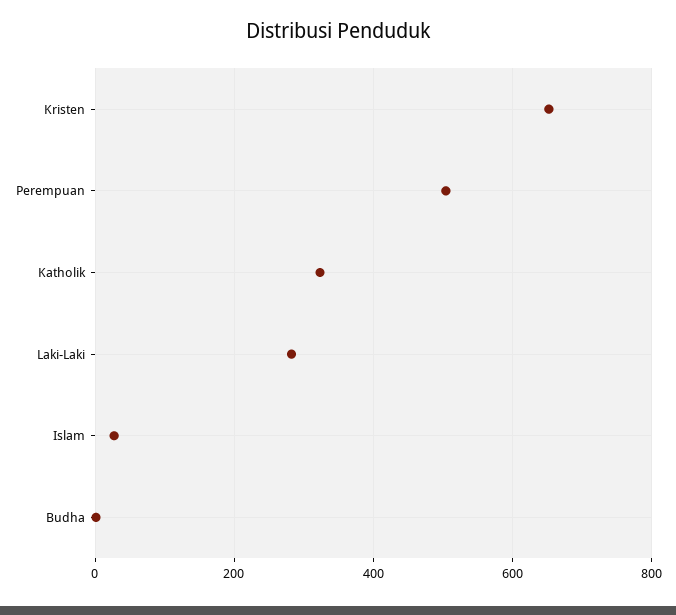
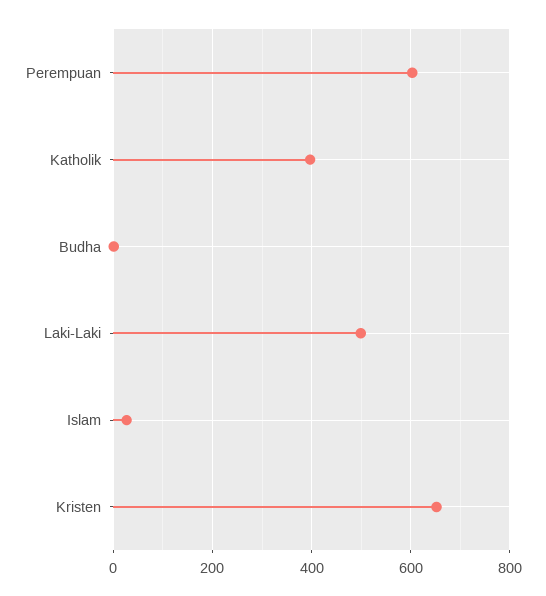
  {
    "Kristen": 660,
-   "Perempuan": 500,
+   "Perempuan": 600,
-   "Katholik": 320,
+   "Katholik": 400,
-   "Laki-Laki": 280,
+   "Laki-Laki": 500,
    "Islam": 20,
    "Budha": 0
  }

